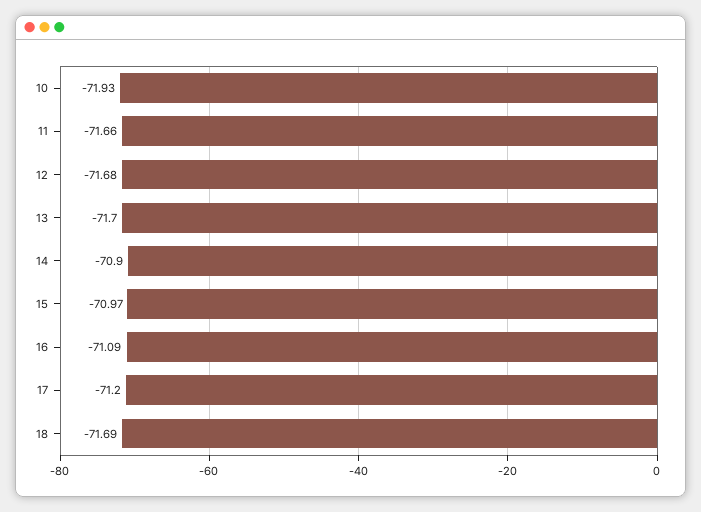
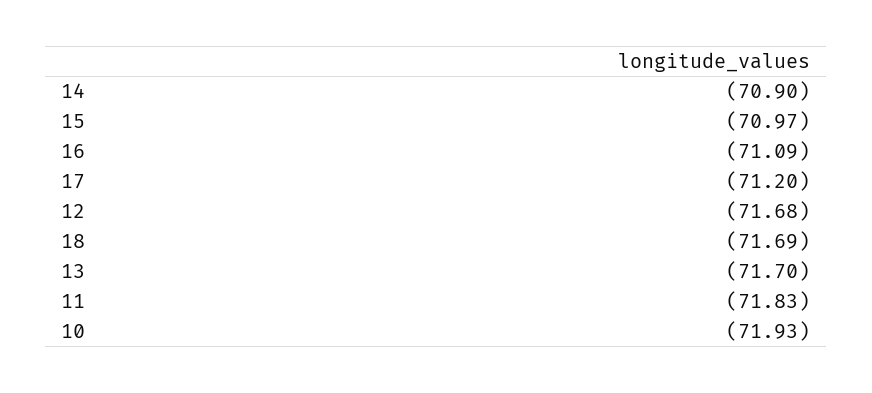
  {
    "10": -71.93,
-   "11": -71.66,
+   "11": -71.83,
    "12": -71.68,
    "13": -71.7,
    "14": -70.9,
    "15": -70.97,
    "16": -71.09,
    "17": -71.2,
    "18": -71.69
  }

